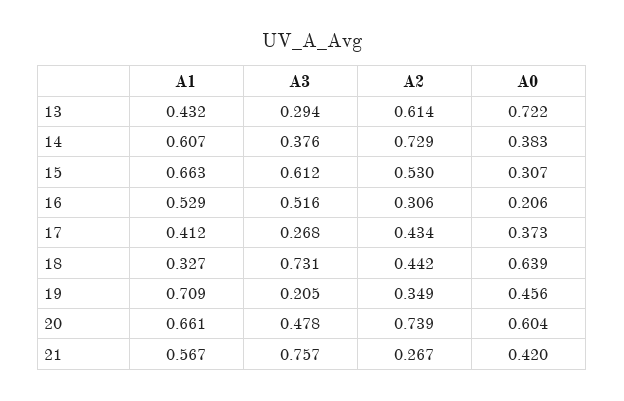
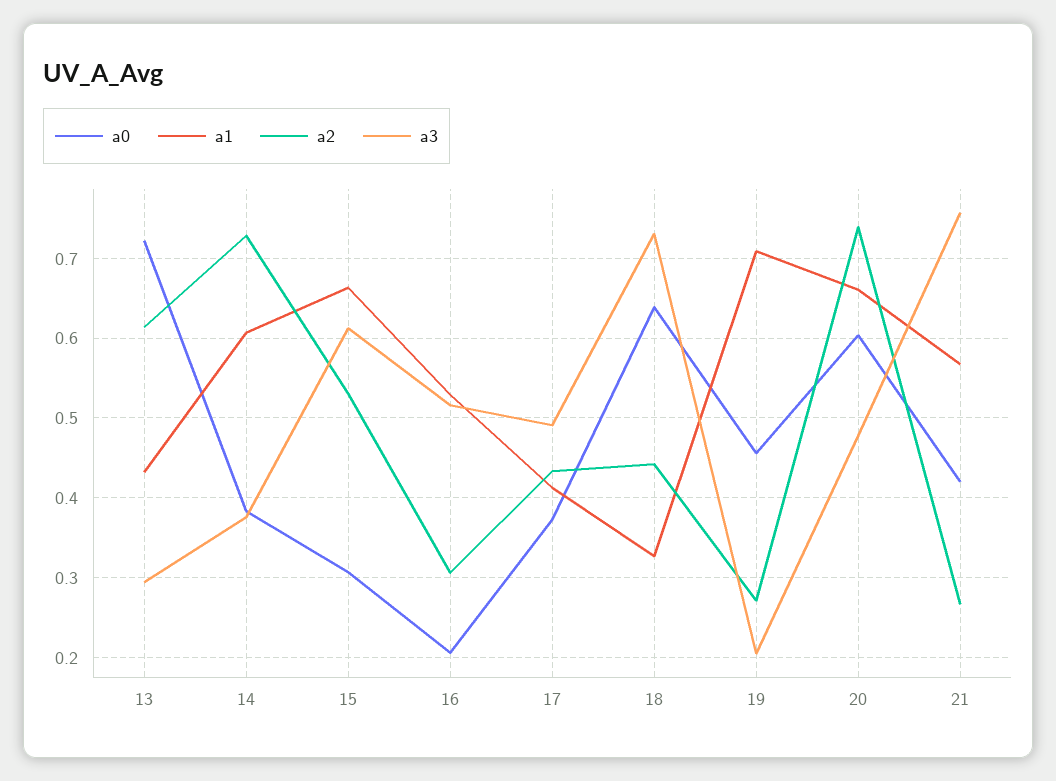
  {
    "A1": {
      "13": 0.432,
      "14": 0.607,
      "15": 0.663,
      "16": 0.529,
      "17": 0.412,
      "18": 0.327,
      "19": 0.709,
      "20": 0.661,
      "21": 0.567
    },
    "A3": {
      "13": 0.294,
      "14": 0.376,
      "15": 0.612,
      "16": 0.516,
-     "17": 0.268,
+     "17": 0.49,
      "18": 0.731,
      "19": 0.205,
      "20": 0.478,
      "21": 0.757
    },
    "A2": {
      "13": 0.614,
      "14": 0.729,
      "15": 0.53,
      "16": 0.306,
      "17": 0.434,
      "18": 0.442,
-     "19": 0.349,
+     "19": 0.27,
      "20": 0.739,
      "21": 0.267
    },
    "A0": {
      "13": 0.722,
      "14": 0.383,
      "15": 0.307,
      "16": 0.206,
      "17": 0.373,
      "18": 0.639,
      "19": 0.456,
      "20": 0.604,
      "21": 0.42
    }
  }

